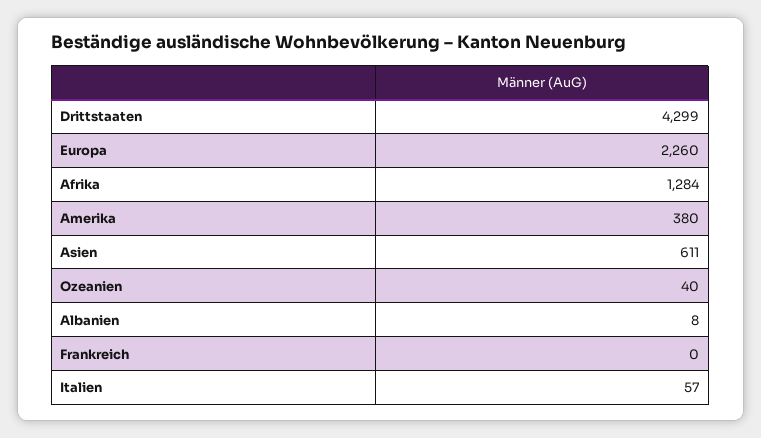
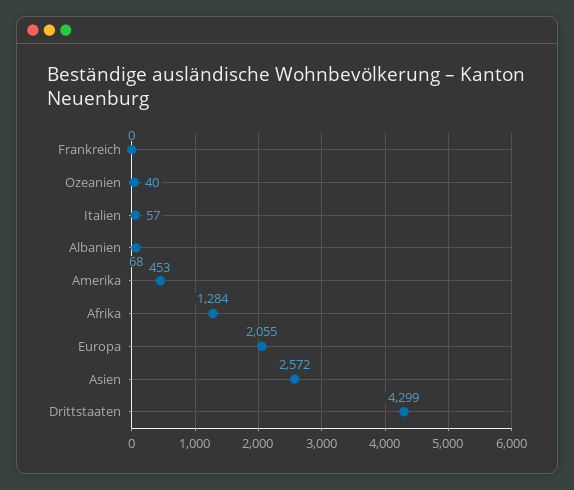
  {
    "Drittstaaten": 4299,
-   "Europa": 2260,
+   "Europa": 2055,
    "Afrika": 1284,
-   "Amerika": 380,
+   "Amerika": 453,
-   "Asien": 611,
+   "Asien": 2572,
    "Ozeanien": 40,
-   "Albanien": 8,
+   "Albanien": 68,
    "Frankreich": 0,
    "Italien": 57
  }

